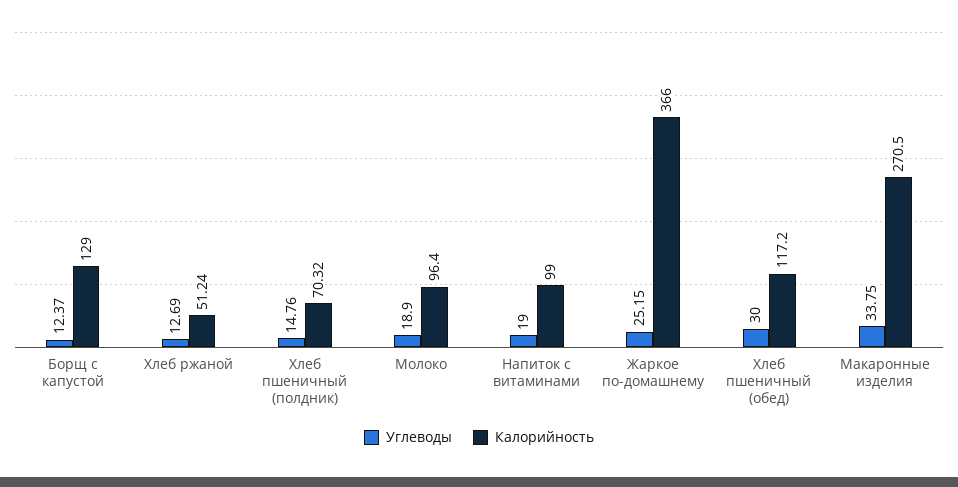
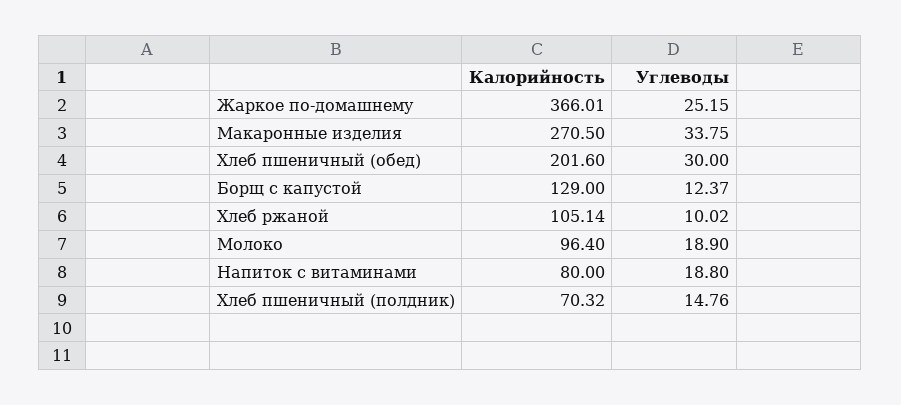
  {
    "Углеводы": {
      "Борщ с капустой": 12.37,
-     "Хлеб ржаной": 12.69,
+     "Хлеб ржаной": 10.02,
      "Хлеб пшеничный (полдник)": 14.76,
      "Молоко": 18.9,
-     "Напиток с витаминами": 19,
+     "Напиток с витаминами": 18.8,
      "Жаркое по-домашнему": 25.15,
      "Хлеб пшеничный (обед)": 30,
      "Макаронные изделия": 33.75
    },
    "Калорийность": {
      "Борщ с капустой": 129,
-     "Хлеб ржаной": 51.24,
+     "Хлеб ржаной": 105.14,
      "Хлеб пшеничный (полдник)": 70.32,
      "Молоко": 96.4,
-     "Напиток с витаминами": 99,
+     "Напиток с витаминами": 80,
-     "Жаркое по-домашнему": 366,
+     "Жаркое по-домашнему": 366.01,
-     "Хлеб пшеничный (обед)": 117.2,
+     "Хлеб пшеничный (обед)": 201.6,
      "Макаронные изделия": 270.5
    }
  }

